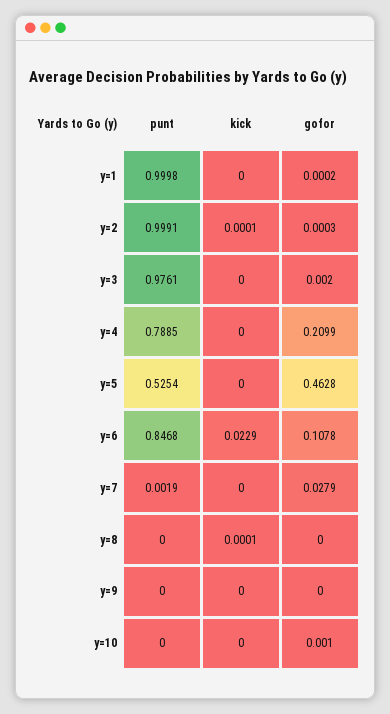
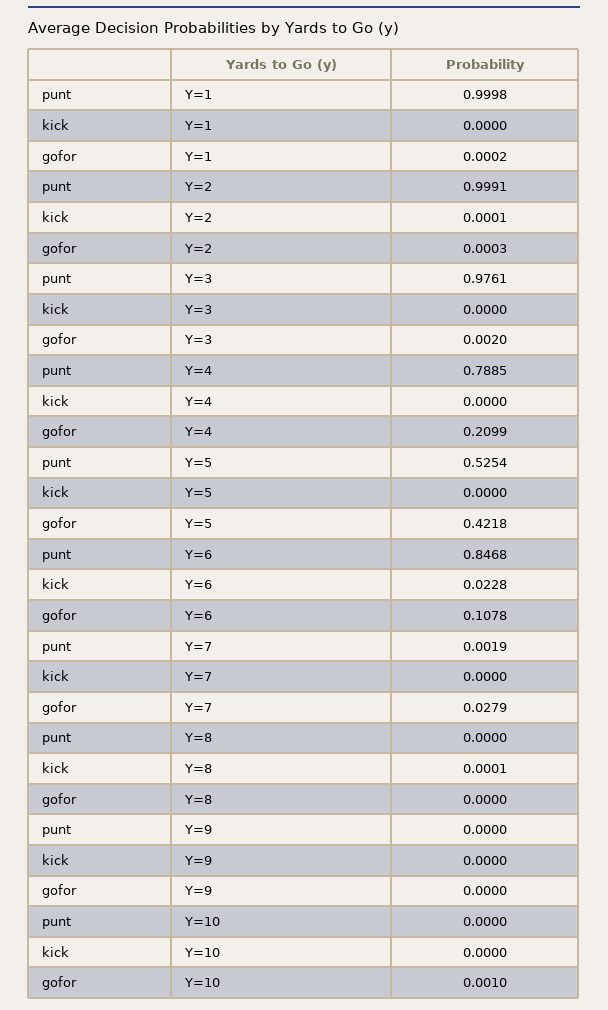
  {
    "punt": {
      "y=1": 0.9998,
      "y=2": 0.9991,
      "y=3": 0.9761,
      "y=4": 0.7885,
      "y=5": 0.5254,
      "y=6": 0.8468,
      "y=7": 0.0019,
      "y=8": 0,
      "y=9": 0,
      "y=10": 0
    },
    "kick": {
      "y=1": 0,
      "y=2": 0.0001,
      "y=3": 0,
      "y=4": 0,
      "y=5": 0,
-     "y=6": 0.0229,
+     "y=6": 0.0228,
      "y=7": 0,
      "y=8": 0.0001,
      "y=9": 0,
      "y=10": 0
    },
    "gofor": {
      "y=1": 0.0002,
      "y=2": 0.0003,
      "y=3": 0.002,
      "y=4": 0.2099,
-     "y=5": 0.4628,
+     "y=5": 0.4218,
      "y=6": 0.1078,
      "y=7": 0.0279,
      "y=8": 0,
      "y=9": 0,
      "y=10": 0.001
    }
  }

